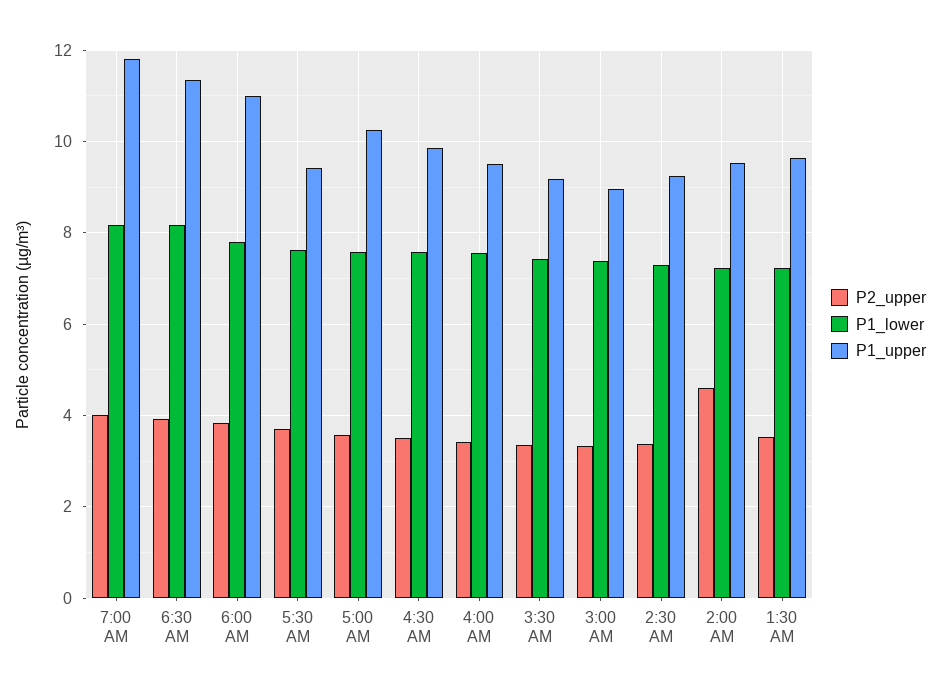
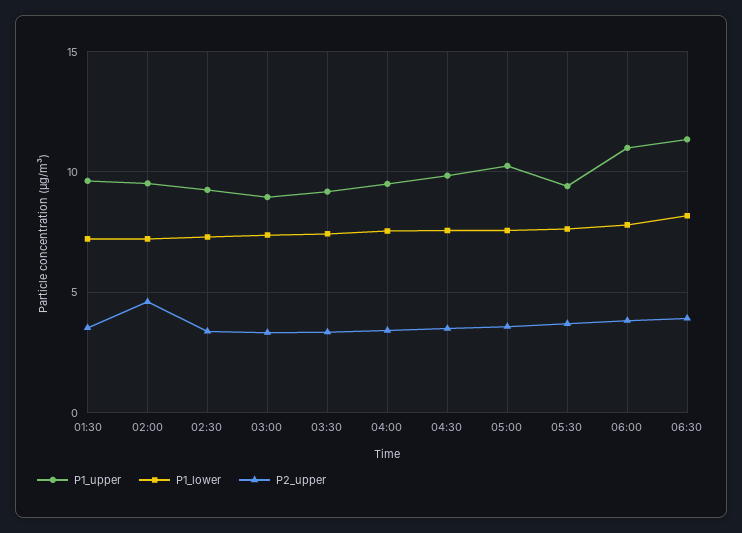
  {
    "P2_upper": {
-     "7:00 AM": 4,
      "6:30 AM": 4,
      "6:00 AM": 3.8,
      "5:30 AM": 3.8,
      "5:00 AM": 3.6,
      "4:30 AM": 3.6,
      "4:00 AM": 3.4,
      "3:30 AM": 3.4,
      "3:00 AM": 3.4,
      "2:30 AM": 3.4,
      "2:00 AM": 4.6,
      "1:30 AM": 3.6
    },
    "P1_lower": {
-     "7:00 AM": 8.2,
      "6:30 AM": 8.2,
      "6:00 AM": 7.8,
      "5:30 AM": 7.6,
      "5:00 AM": 7.6,
      "4:30 AM": 7.6,
      "4:00 AM": 7.6,
      "3:30 AM": 7.4,
      "3:00 AM": 7.4,
      "2:30 AM": 7.4,
      "2:00 AM": 7.2,
      "1:30 AM": 7.2
    },
    "P1_upper": {
-     "7:00 AM": 11.8,
      "6:30 AM": 11.4,
      "6:00 AM": 11,
      "5:30 AM": 9.4,
      "5:00 AM": 10.2,
      "4:30 AM": 9.8,
      "4:00 AM": 9.6,
      "3:30 AM": 9.2,
      "3:00 AM": 9,
      "2:30 AM": 9.2,
      "2:00 AM": 9.6,
      "1:30 AM": 9.6
    }
  }

